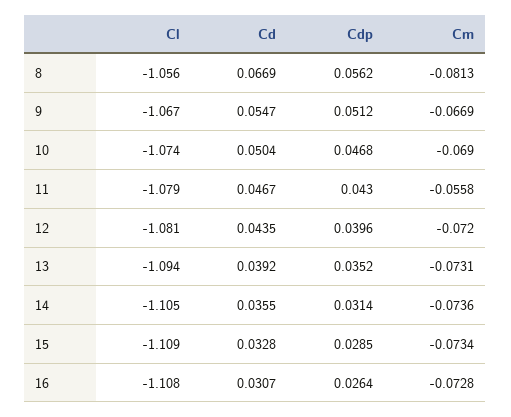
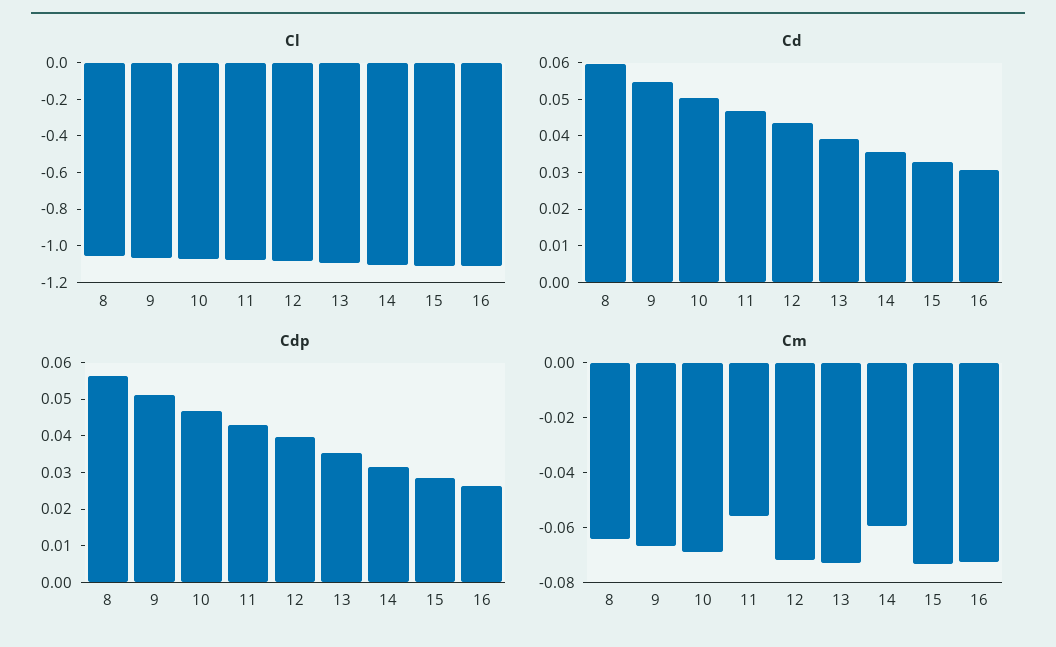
  {
    "Cl": {
      "8": -1.056,
      "9": -1.067,
      "10": -1.074,
      "11": -1.079,
      "12": -1.081,
      "13": -1.094,
      "14": -1.105,
      "15": -1.109,
      "16": -1.108
    },
    "Cd": {
-     "8": 0.0669,
+     "8": 0.06,
      "9": 0.0547,
      "10": 0.0504,
      "11": 0.0467,
      "12": 0.0435,
      "13": 0.0392,
      "14": 0.0355,
      "15": 0.0328,
      "16": 0.0307
    },
    "Cdp": {
      "8": 0.0562,
      "9": 0.0512,
      "10": 0.0468,
      "11": 0.043,
      "12": 0.0396,
      "13": 0.0352,
      "14": 0.0314,
      "15": 0.0285,
      "16": 0.0264
    },
    "Cm": {
-     "8": -0.0813,
+     "8": -0.065,
      "9": -0.0669,
      "10": -0.069,
      "11": -0.0558,
      "12": -0.072,
      "13": -0.0731,
-     "14": -0.0736,
+     "14": -0.06,
      "15": -0.0734,
      "16": -0.0728
    }
  }

